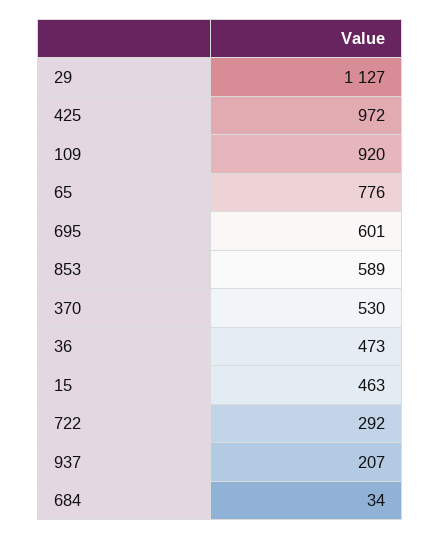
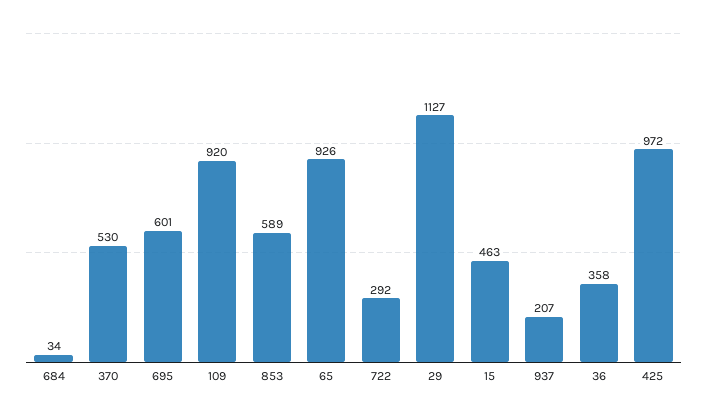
  {
    "29": 1127,
    "425": 972,
    "109": 920,
-   "65": 776,
+   "65": 926,
    "695": 601,
    "853": 589,
    "370": 530,
-   "36": 473,
+   "36": 358,
    "15": 463,
    "722": 292,
    "937": 207,
    "684": 34
  }

